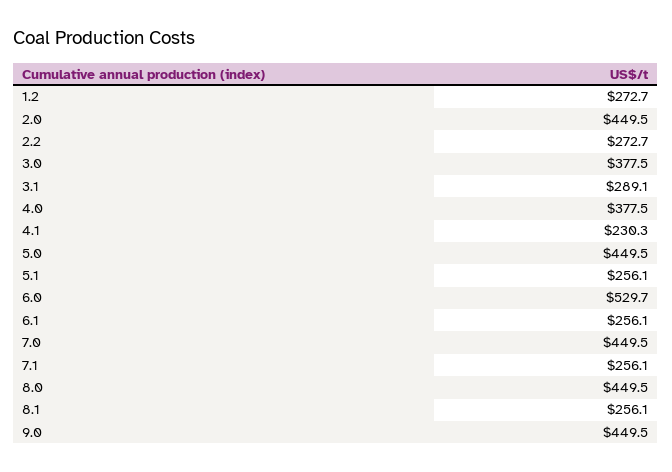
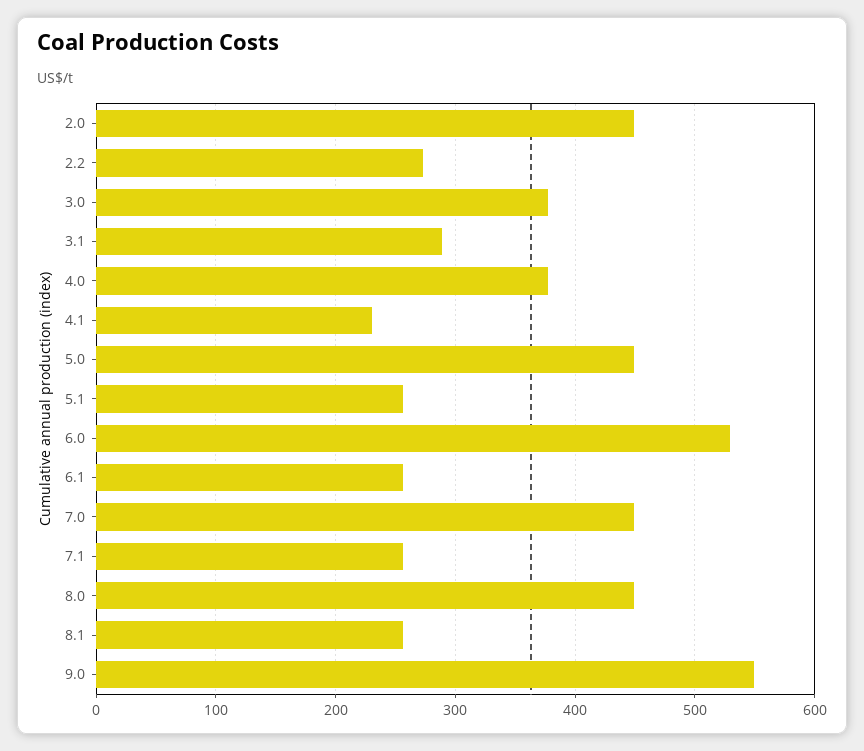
  {
-   "1.2": 272.7,
    "2.0": 449.5,
    "2.2": 272.7,
    "3.0": 377.5,
    "3.1": 289.1,
    "4.0": 377.5,
    "4.1": 230.3,
    "5.0": 449.5,
    "5.1": 256.1,
    "6.0": 529.7,
    "6.1": 256.1,
    "7.0": 449.5,
    "7.1": 256.1,
    "8.0": 449.5,
    "8.1": 256.1,
-   "9.0": 449.5
+   "9.0": 550
  }

